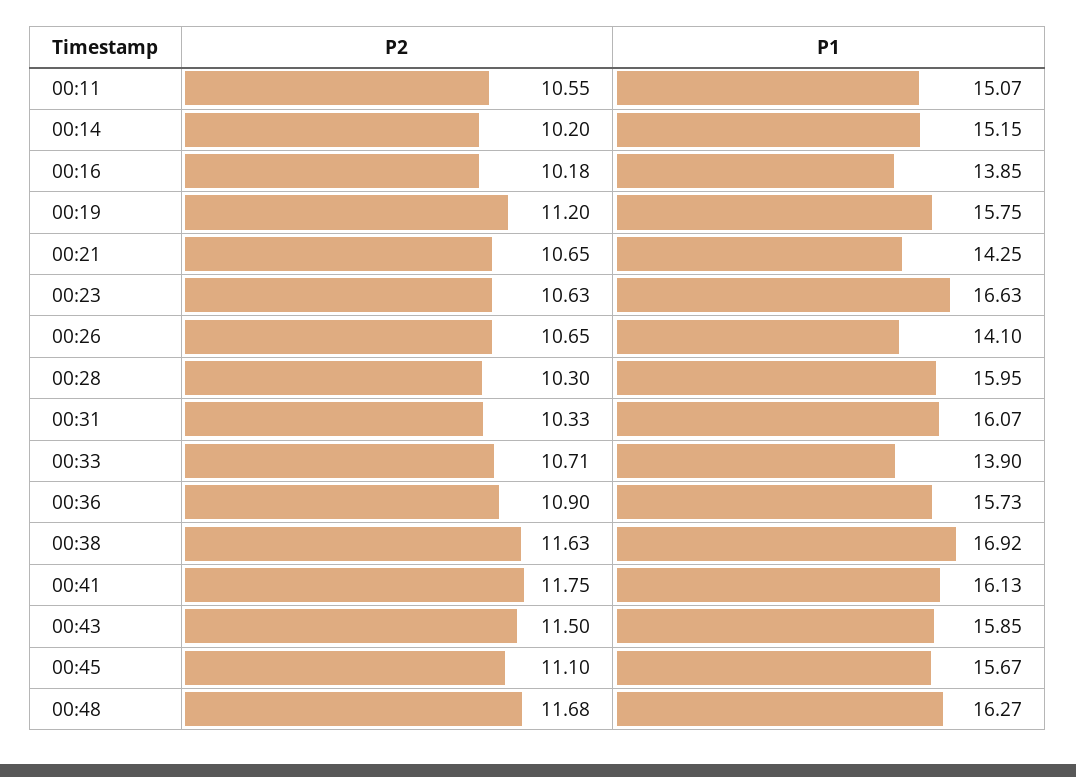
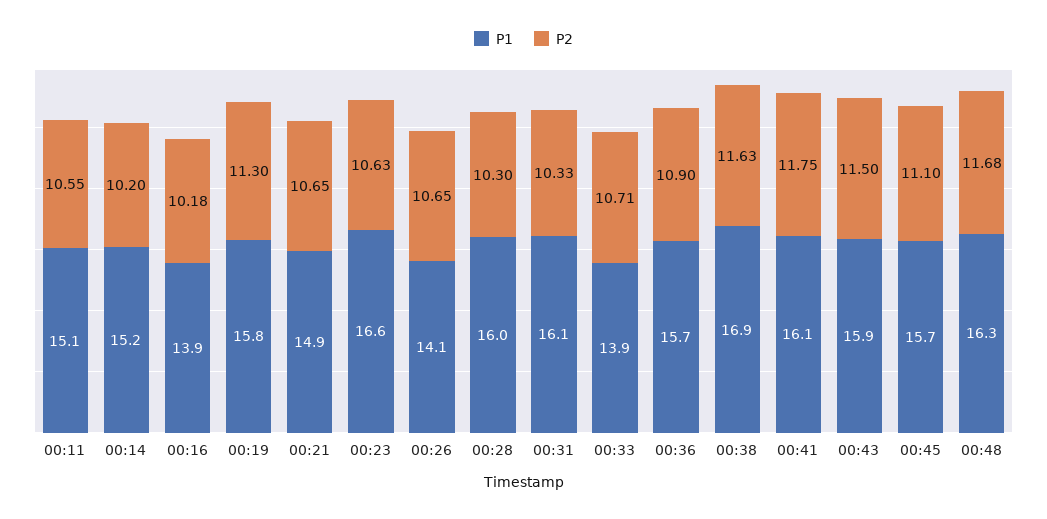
  {
    "P2": {
      "00:11": 10.55,
      "00:14": 10.2,
      "00:16": 10.18,
-     "00:19": 11.2,
+     "00:19": 11.3,
      "00:21": 10.65,
      "00:23": 10.63,
      "00:26": 10.65,
      "00:28": 10.3,
      "00:31": 10.33,
      "00:33": 10.71,
      "00:36": 10.9,
      "00:38": 11.63,
      "00:41": 11.75,
      "00:43": 11.5,
      "00:45": 11.1,
      "00:48": 11.68
    },
    "P1": {
      "00:11": 15.07,
      "00:14": 15.15,
      "00:16": 13.85,
      "00:19": 15.75,
-     "00:21": 14.25,
+     "00:21": 14.9,
      "00:23": 16.63,
      "00:26": 14.1,
      "00:28": 15.95,
      "00:31": 16.07,
      "00:33": 13.9,
      "00:36": 15.73,
      "00:38": 16.92,
      "00:41": 16.13,
      "00:43": 15.85,
      "00:45": 15.67,
      "00:48": 16.27
    }
  }

